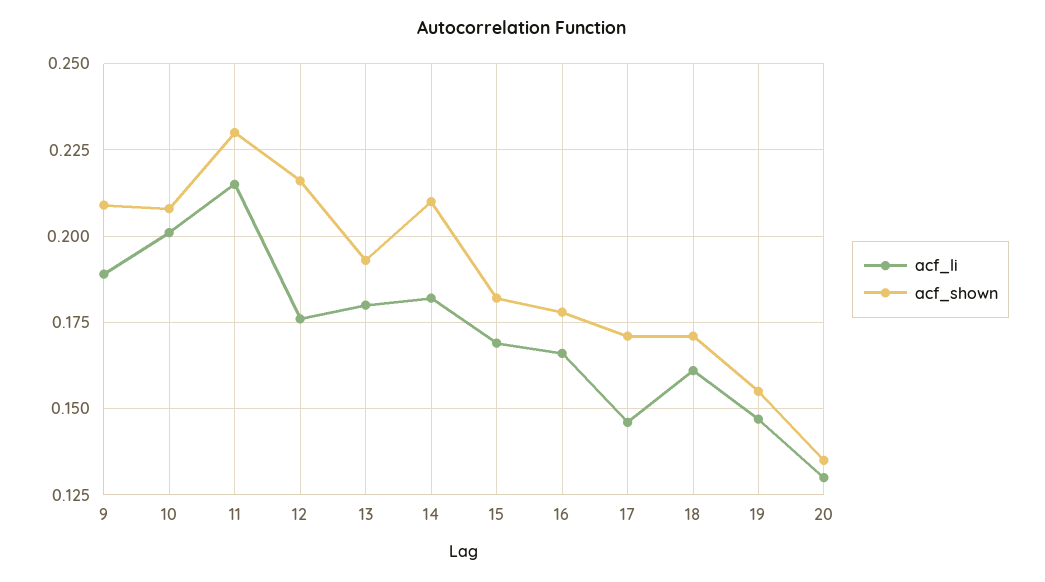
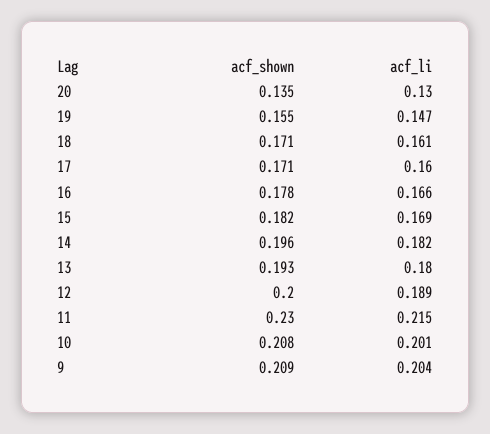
  {
    "acf_li": {
-     "9": 0.19,
+     "9": 0.204,
      "10": 0.201,
      "11": 0.215,
-     "12": 0.175,
+     "12": 0.189,
      "13": 0.18,
      "14": 0.182,
      "15": 0.169,
      "16": 0.166,
-     "17": 0.145,
+     "17": 0.16,
      "18": 0.161,
      "19": 0.147,
      "20": 0.13
    },
    "acf_shown": {
      "9": 0.209,
      "10": 0.208,
      "11": 0.23,
-     "12": 0.215,
+     "12": 0.2,
      "13": 0.193,
-     "14": 0.21,
+     "14": 0.196,
      "15": 0.182,
      "16": 0.178,
      "17": 0.171,
      "18": 0.171,
      "19": 0.155,
      "20": 0.135
    }
  }

